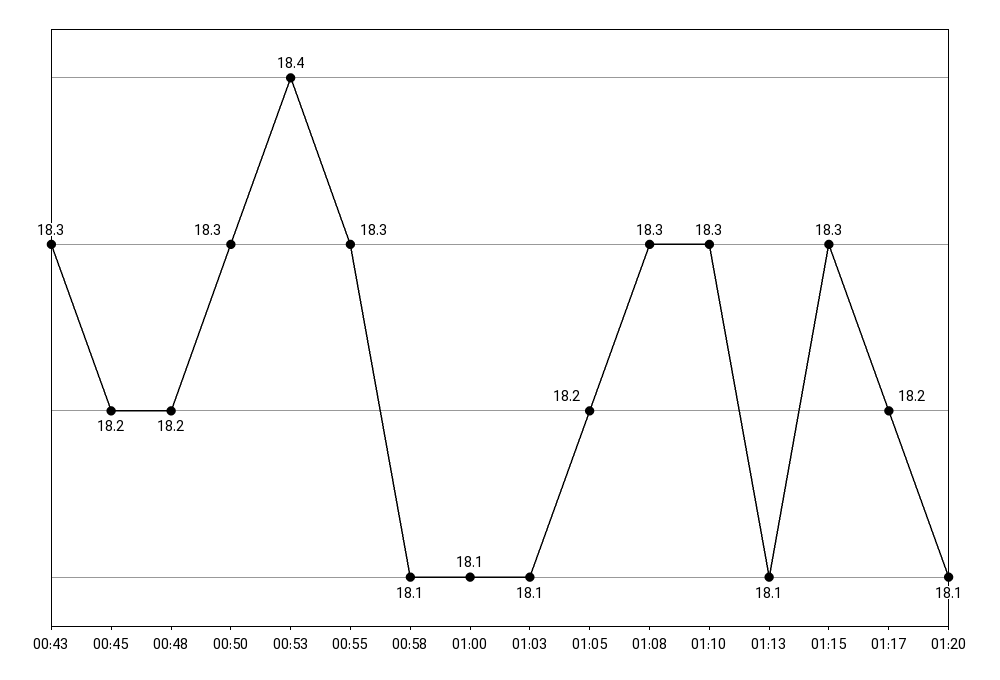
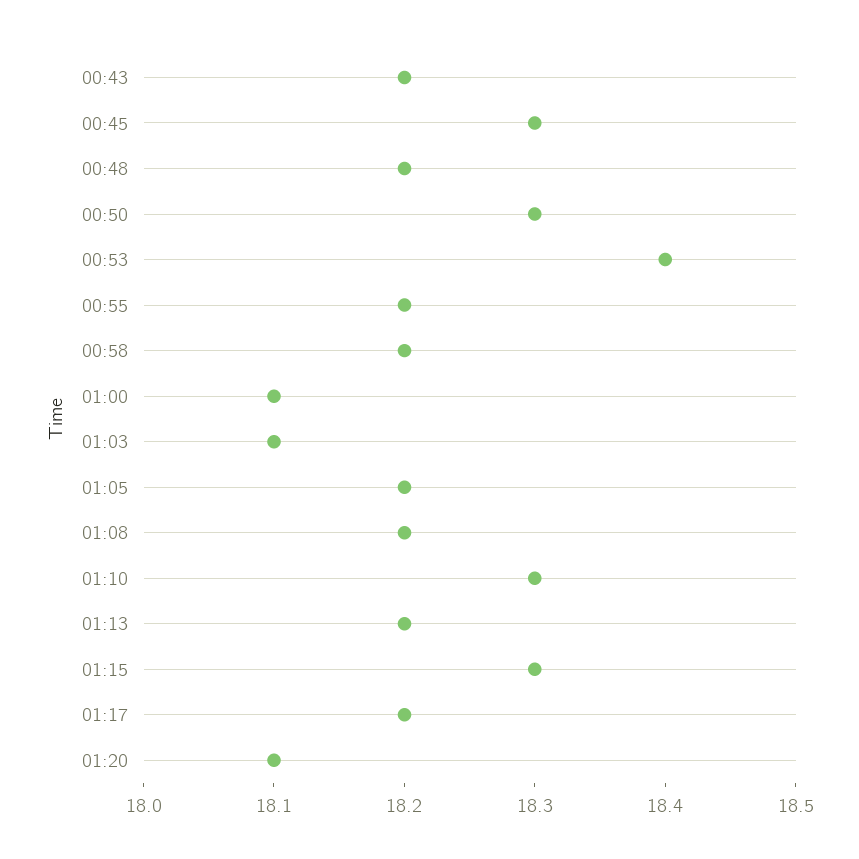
  {
-   "00:43": 18.3,
+   "00:43": 18.2,
-   "00:45": 18.2,
+   "00:45": 18.3,
    "00:48": 18.2,
    "00:50": 18.3,
    "00:53": 18.4,
-   "00:55": 18.3,
+   "00:55": 18.2,
-   "00:58": 18.1,
+   "00:58": 18.2,
    "01:00": 18.1,
    "01:03": 18.1,
    "01:05": 18.2,
-   "01:08": 18.3,
+   "01:08": 18.2,
    "01:10": 18.3,
-   "01:13": 18.1,
+   "01:13": 18.2,
    "01:15": 18.3,
    "01:17": 18.2,
    "01:20": 18.1
  }

